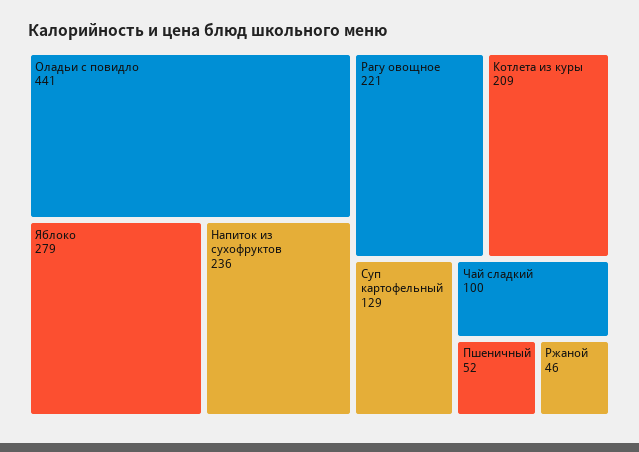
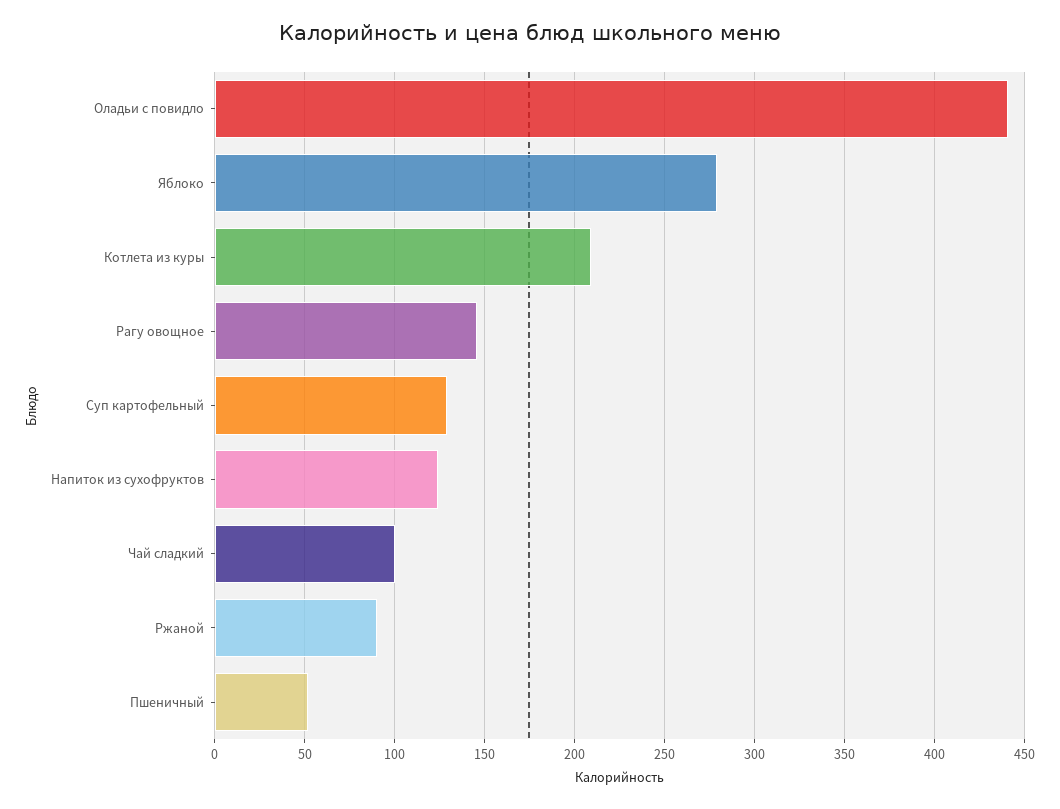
  {
    "Оладьи с повидло": 441,
    "Яблоко": 279,
-   "Напиток из сухофруктов": 236,
+   "Напиток из сухофруктов": 125,
-   "Рагу овощное": 221,
+   "Рагу овощное": 145,
    "Котлета из куры": 209,
    "Суп картофельный": 129,
    "Чай сладкий": 100,
    "Пшеничный": 52,
-   "Ржаной": 46
+   "Ржаной": 90
  }

